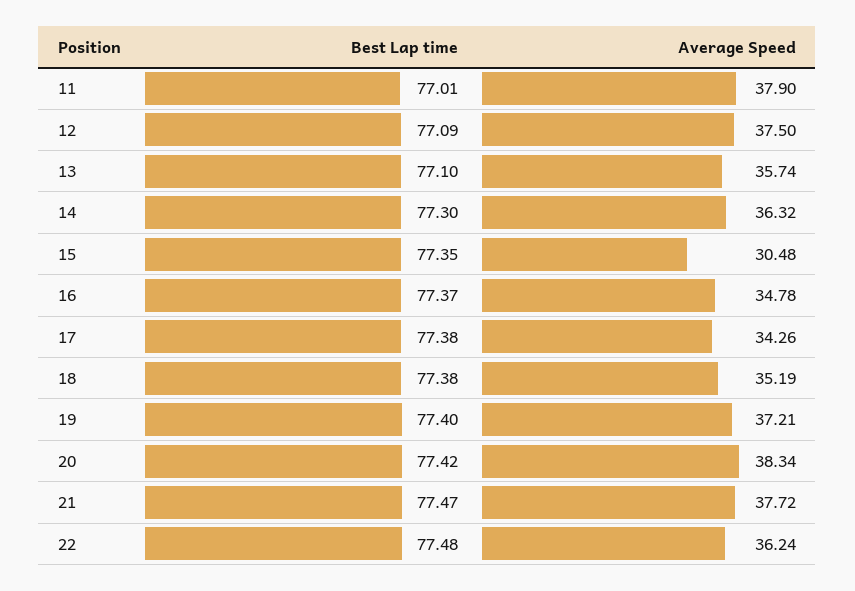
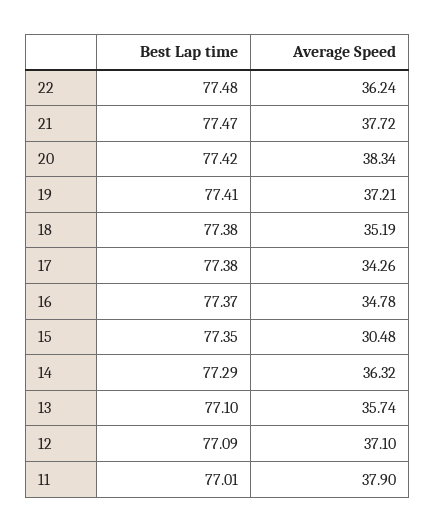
  {
    "Best Lap time": {
      "11": 77.01,
      "12": 77.09,
      "13": 77.1,
-     "14": 77.3,
+     "14": 77.29,
      "15": 77.35,
      "16": 77.37,
      "17": 77.38,
      "18": 77.38,
-     "19": 77.4,
+     "19": 77.41,
      "20": 77.42,
      "21": 77.47,
      "22": 77.48
    },
    "Average Speed": {
      "11": 37.9,
-     "12": 37.5,
+     "12": 37.1,
      "13": 35.74,
      "14": 36.32,
      "15": 30.48,
      "16": 34.78,
      "17": 34.26,
      "18": 35.19,
      "19": 37.21,
      "20": 38.34,
      "21": 37.72,
      "22": 36.24
    }
  }

